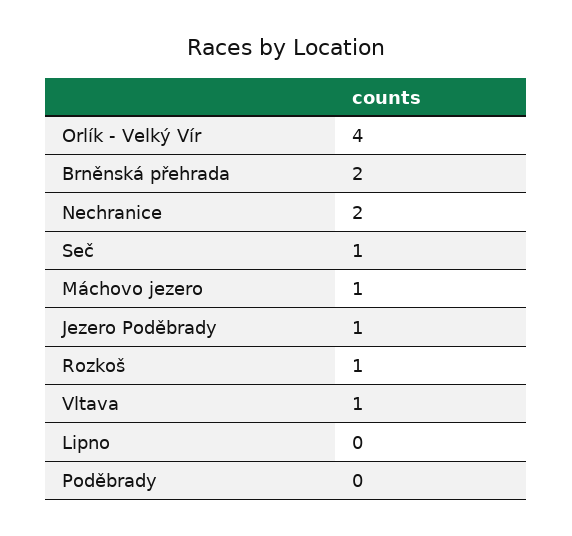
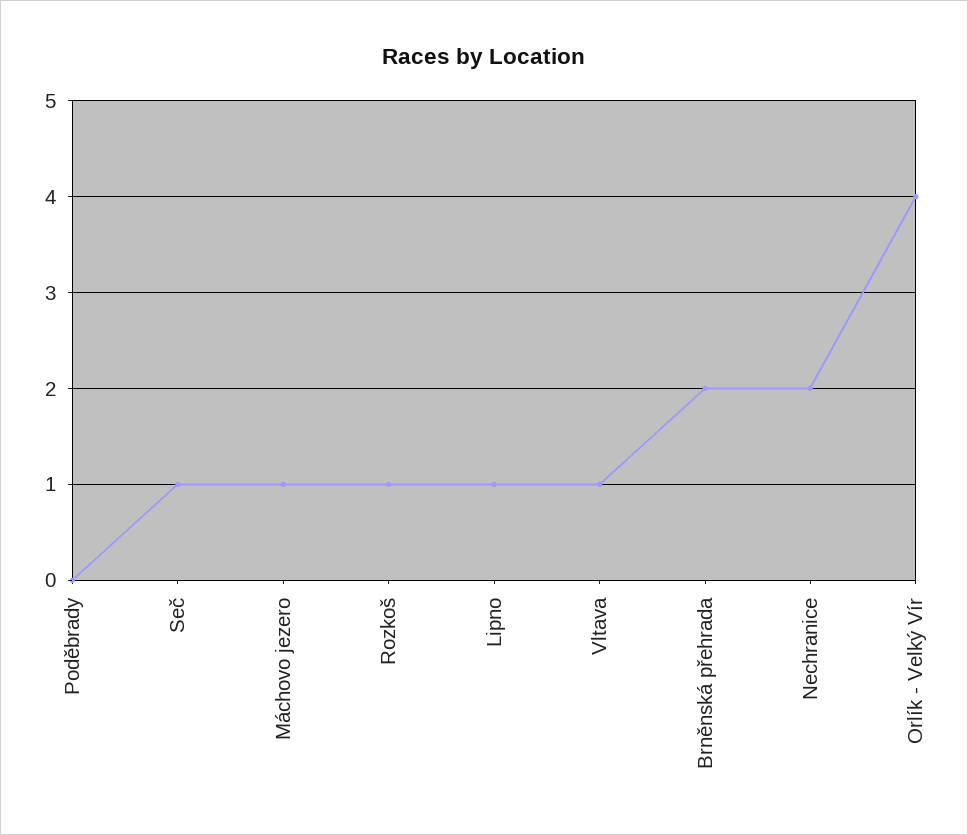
  {
    "Orlík - Velký Vír": 4,
    "Brněnská přehrada": 2,
    "Nechranice": 2,
    "Seč": 1,
    "Máchovo jezero": 1,
-   "Jezero Poděbrady": 1,
    "Rozkoš": 1,
    "Vltava": 1,
-   "Lipno": 0,
+   "Lipno": 1,
    "Poděbrady": 0
  }

